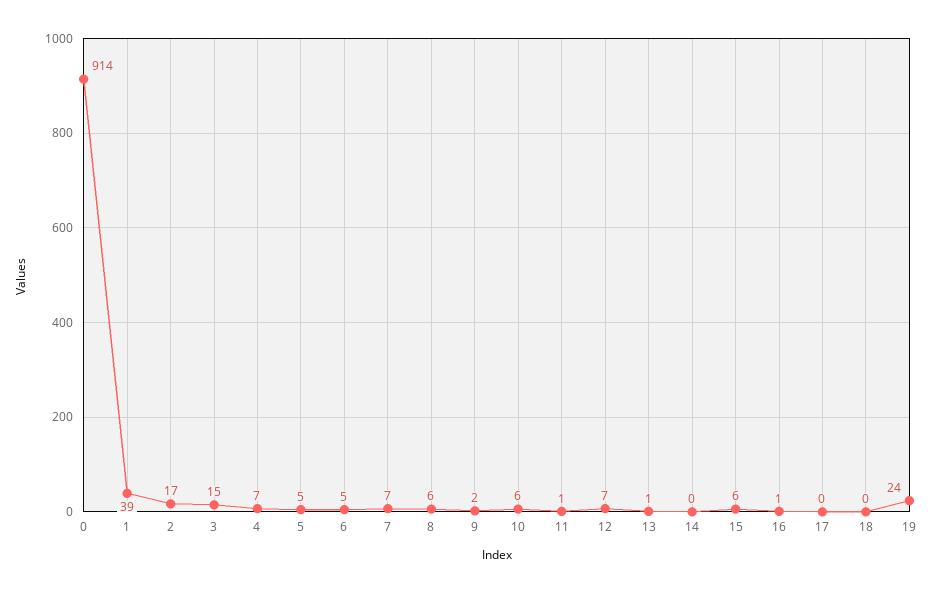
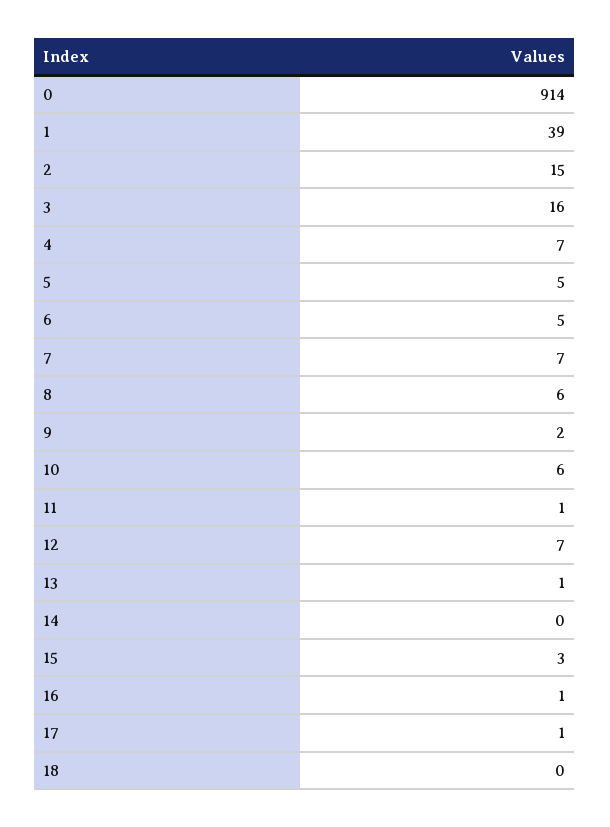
  {
    "0": 914,
    "1": 39,
-   "2": 17,
+   "2": 15,
-   "3": 15,
+   "3": 16,
    "4": 7,
    "5": 5,
    "6": 5,
    "7": 7,
    "8": 6,
    "9": 2,
    "10": 6,
    "11": 1,
    "12": 7,
    "13": 1,
    "14": 0,
-   "15": 6,
+   "15": 3,
    "16": 1,
-   "17": 0,
+   "17": 1,
-   "18": 0,
+   "18": 0
-   "19": 24
  }

